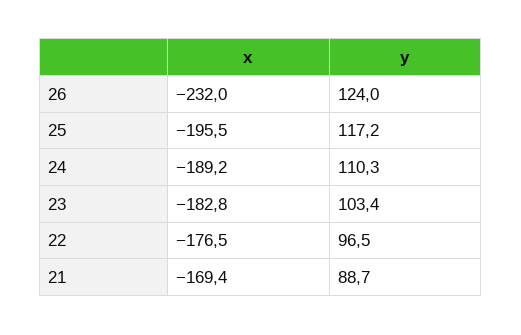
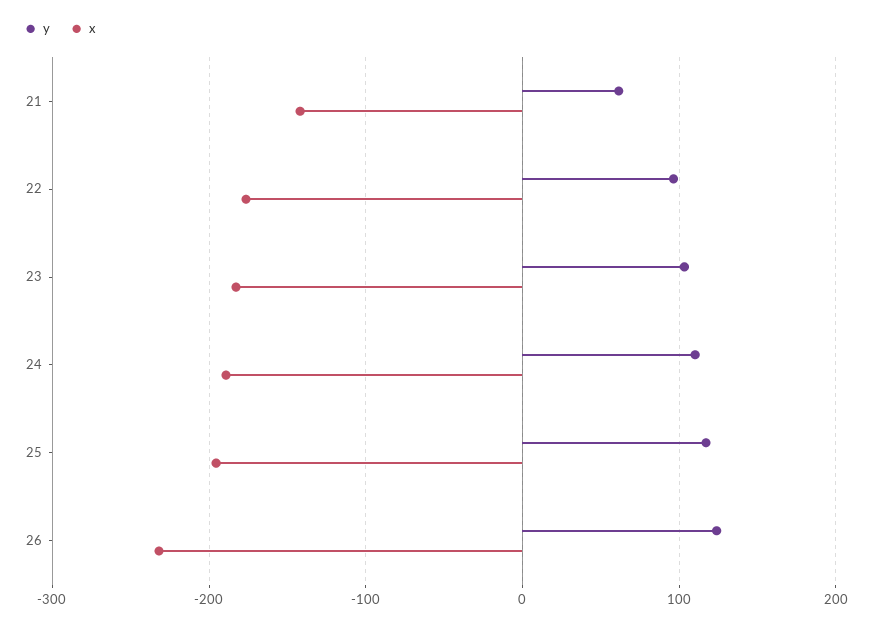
  {
    "x": {
      "26": -232,
      "25": -195.5,
      "24": -189.2,
      "23": -182.8,
      "22": -176.5,
-     "21": -169.4
+     "21": -140
    },
    "y": {
      "26": 124,
      "25": 117.2,
      "24": 110.3,
      "23": 103.4,
      "22": 96.5,
-     "21": 88.7
+     "21": 60
    }
  }

